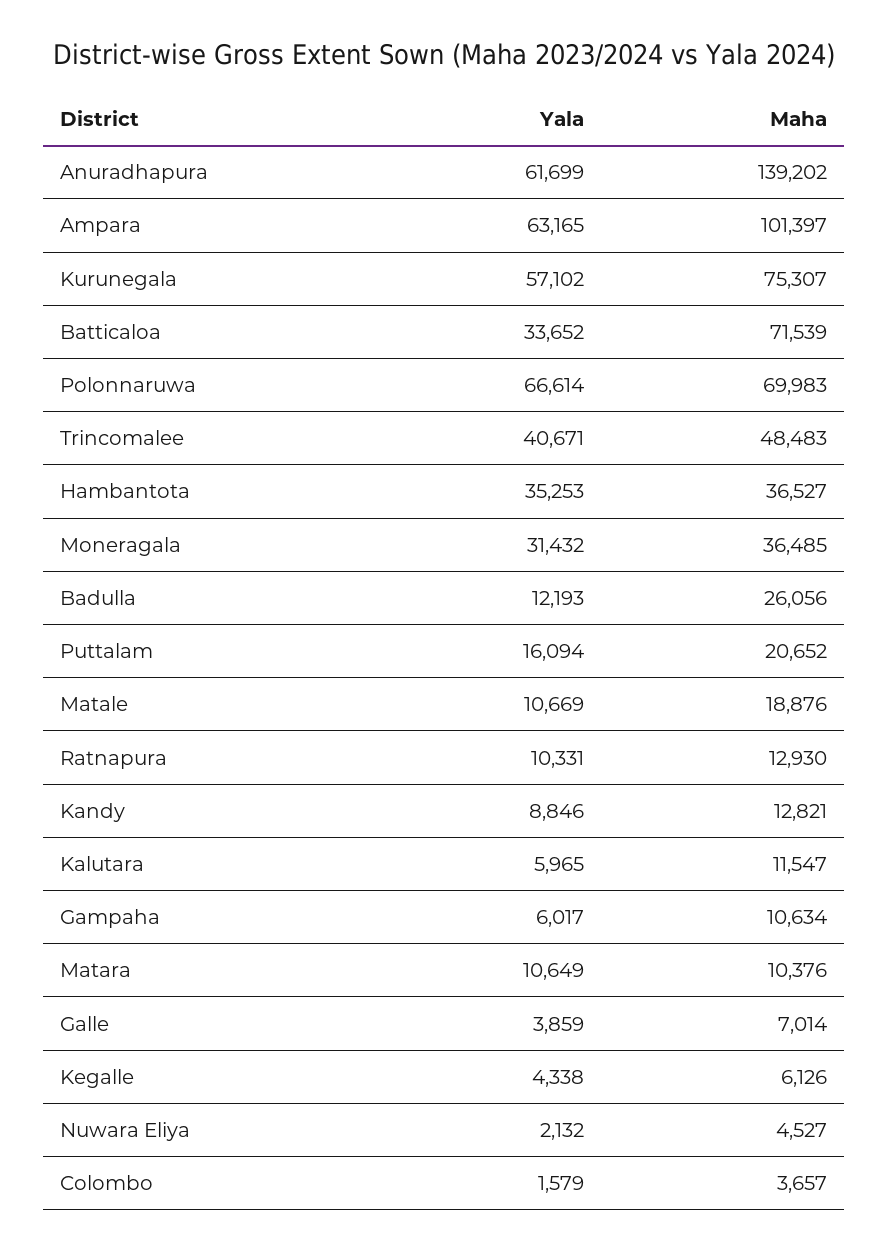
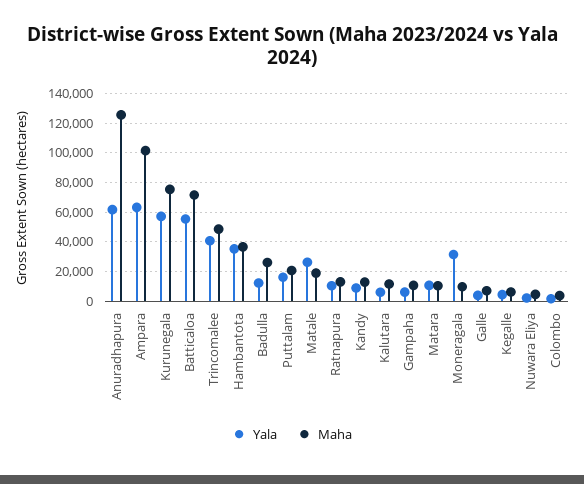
  {
    "Yala": {
      "Anuradhapura": 61699,
      "Ampara": 63165,
      "Kurunegala": 57102,
-     "Batticaloa": 33652,
+     "Batticaloa": 55000,
-     "Polonnaruwa": 66614,
      "Trincomalee": 40671,
      "Hambantota": 35253,
      "Moneragala": 31432,
      "Badulla": 12193,
      "Puttalam": 16094,
-     "Matale": 10669,
+     "Matale": 25000,
      "Ratnapura": 10331,
      "Kandy": 8846,
      "Kalutara": 5965,
      "Gampaha": 6017,
      "Matara": 10649,
      "Galle": 3859,
      "Kegalle": 4338,
      "Nuwara Eliya": 2132,
      "Colombo": 1579
    },
    "Maha": {
-     "Anuradhapura": 139202,
+     "Anuradhapura": 125000,
      "Ampara": 101397,
      "Kurunegala": 75307,
      "Batticaloa": 71539,
-     "Polonnaruwa": 69983,
      "Trincomalee": 48483,
      "Hambantota": 36527,
-     "Moneragala": 36485,
+     "Moneragala": 10000,
      "Badulla": 26056,
      "Puttalam": 20652,
      "Matale": 18876,
      "Ratnapura": 12930,
      "Kandy": 12821,
      "Kalutara": 11547,
      "Gampaha": 10634,
      "Matara": 10376,
      "Galle": 7014,
      "Kegalle": 6126,
      "Nuwara Eliya": 4527,
      "Colombo": 3657
    }
  }

